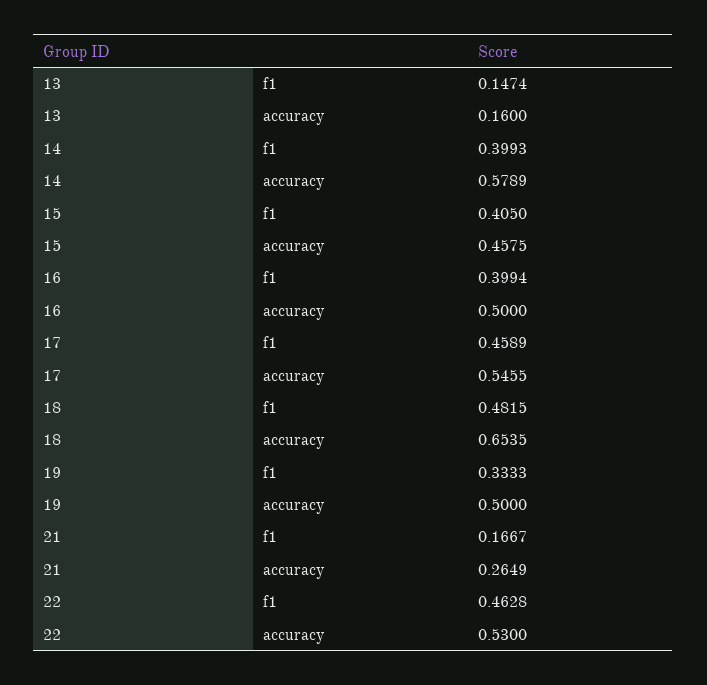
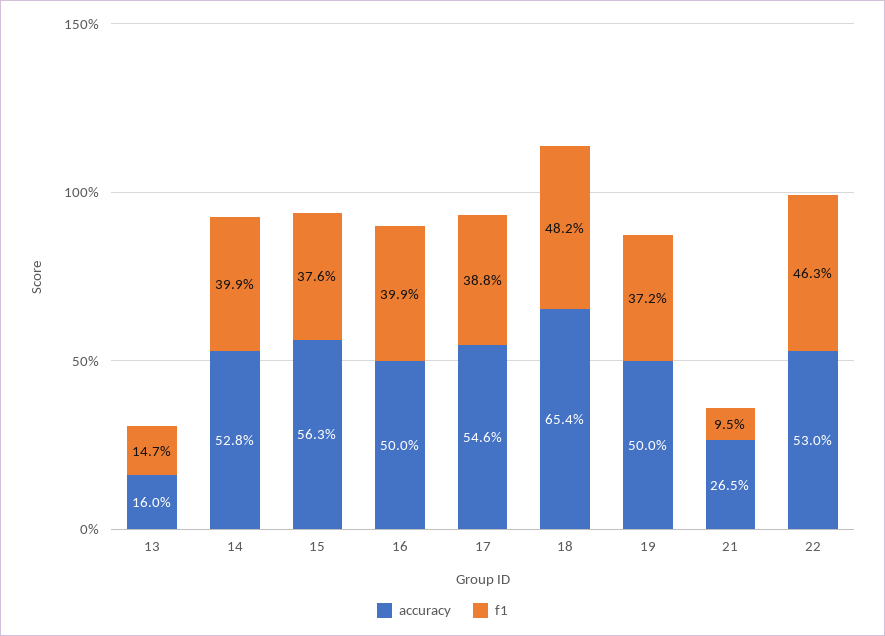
  {
    "f1": {
      "13": 0.1474,
      "14": 0.3993,
-     "15": 0.405,
+     "15": 0.376,
      "16": 0.3994,
-     "17": 0.4589,
+     "17": 0.388,
      "18": 0.4815,
-     "19": 0.3333,
+     "19": 0.372,
-     "21": 0.1667,
+     "21": 0.095,
      "22": 0.4628
    },
    "accuracy": {
      "13": 0.16,
-     "14": 0.5789,
+     "14": 0.528,
-     "15": 0.4575,
+     "15": 0.563,
      "16": 0.5,
      "17": 0.5455,
      "18": 0.6535,
      "19": 0.5,
      "21": 0.2649,
      "22": 0.53
    }
  }

